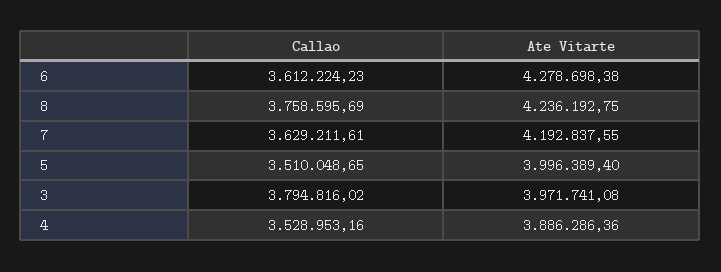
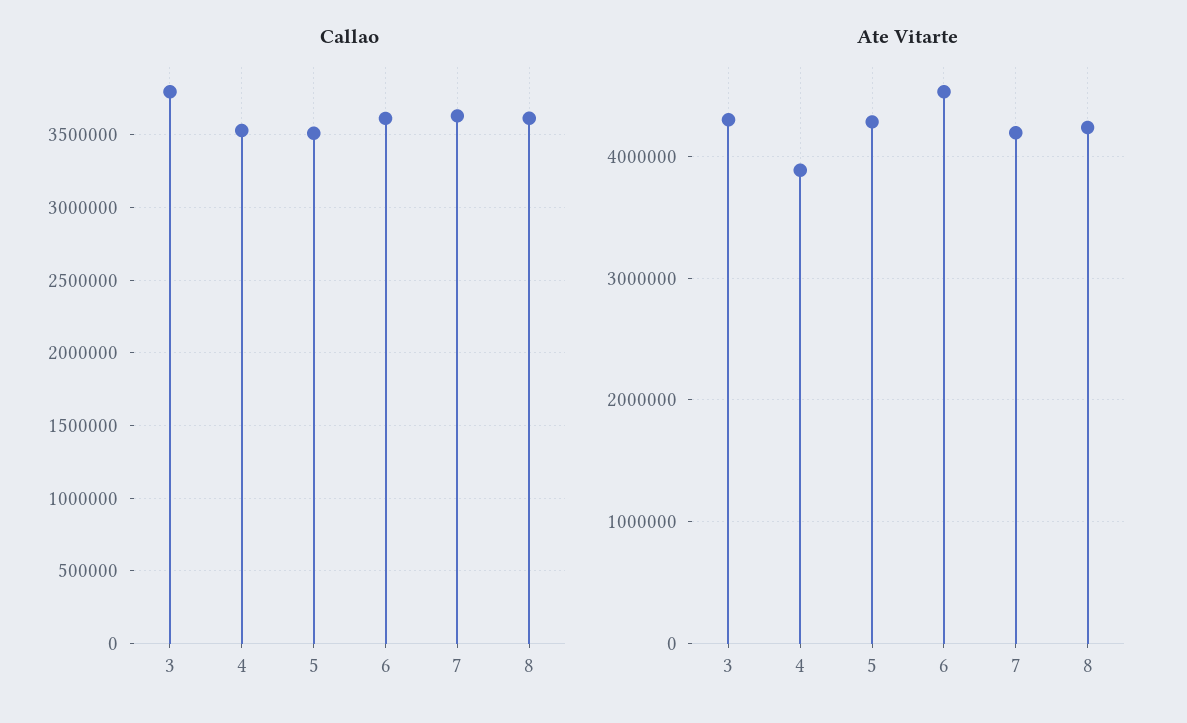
  {
    "Callao": {
      "6": 3612224.23,
-     "8": 3758595.69,
+     "8": 3600000,
      "7": 3629211.61,
      "5": 3510048.65,
      "3": 3794816.02,
      "4": 3528953.16
    },
    "Ate Vitarte": {
-     "6": 4278698.38,
+     "6": 4500000,
      "8": 4236192.75,
      "7": 4192837.55,
-     "5": 3996389.4,
+     "5": 4300000,
-     "3": 3971741.08,
+     "3": 4300000,
      "4": 3886286.36
    }
  }

